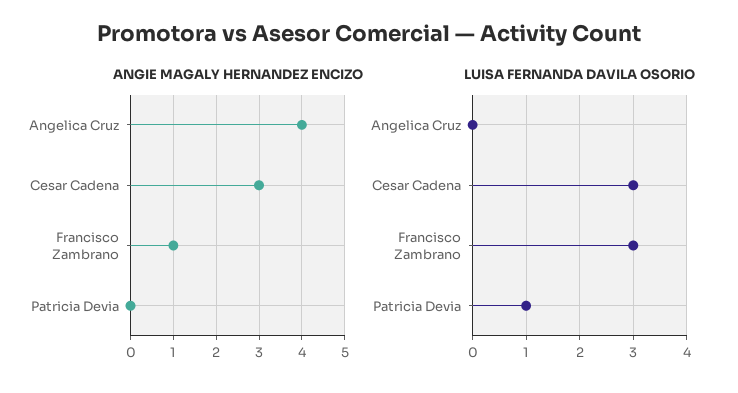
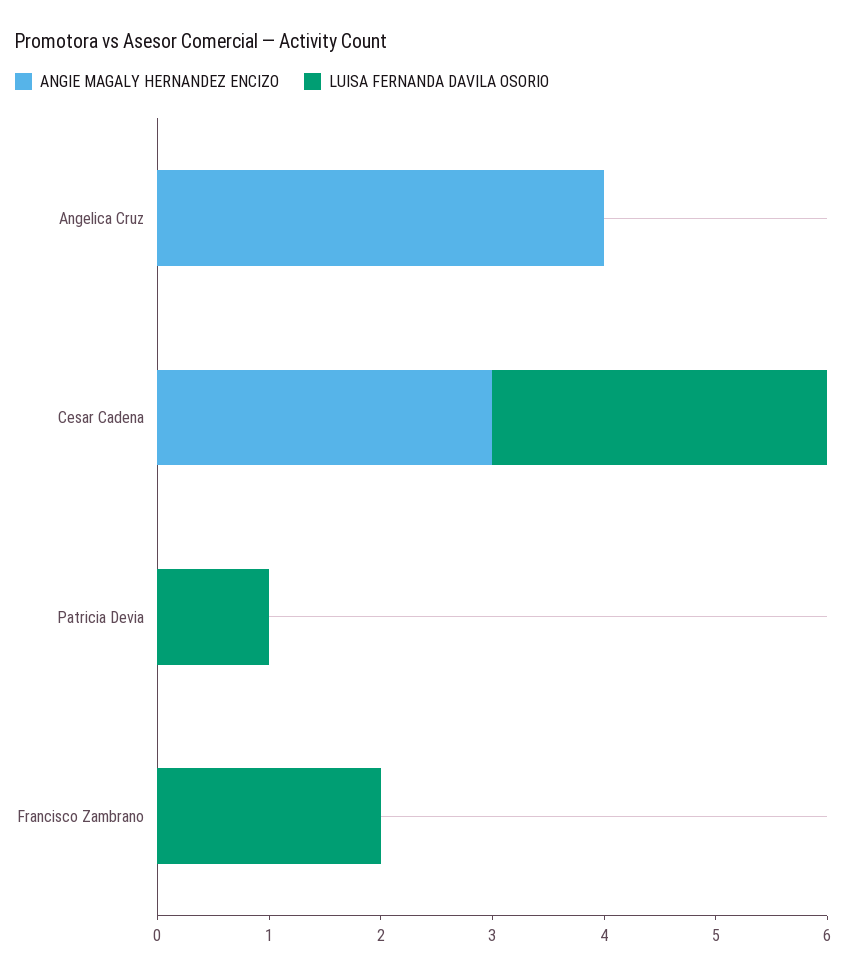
  {
    "ANGIE MAGALY HERNANDEZ ENCIZO": {
      "Angelica Cruz": 4,
      "Cesar Cadena": 3,
-     "Francisco Zambrano": 1,
+     "Francisco Zambrano": 0,
      "Patricia Devia": 0
    },
    "LUISA FERNANDA DAVILA OSORIO": {
      "Angelica Cruz": 0,
      "Cesar Cadena": 3,
-     "Francisco Zambrano": 3,
+     "Francisco Zambrano": 2,
      "Patricia Devia": 1
    }
  }

